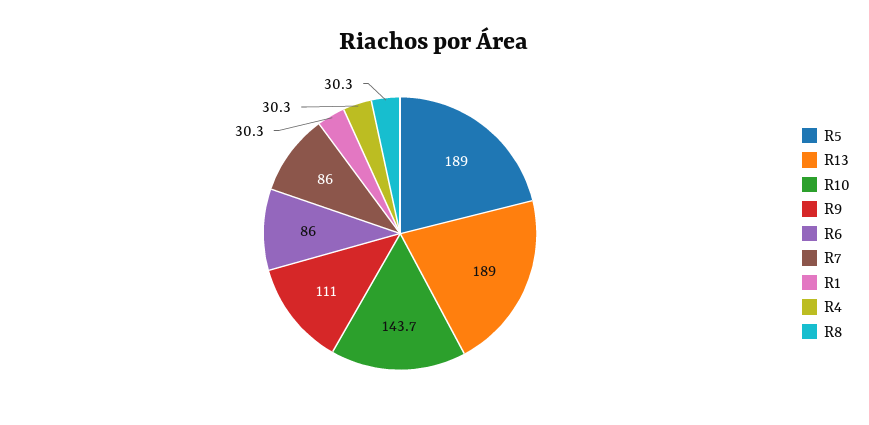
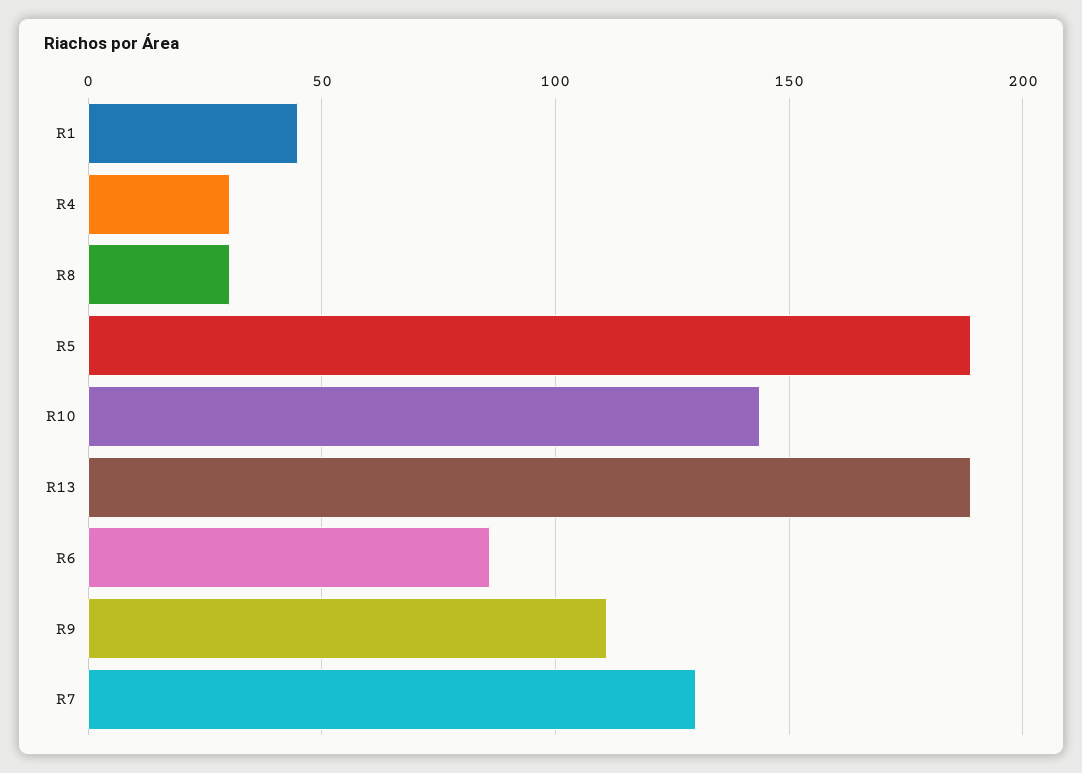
  {
    "R5": 189,
    "R13": 189,
    "R10": 143.7,
    "R9": 111,
    "R6": 86,
-   "R7": 86,
+   "R7": 130,
-   "R1": 30.3,
+   "R1": 45,
    "R4": 30.3,
    "R8": 30.3
  }

